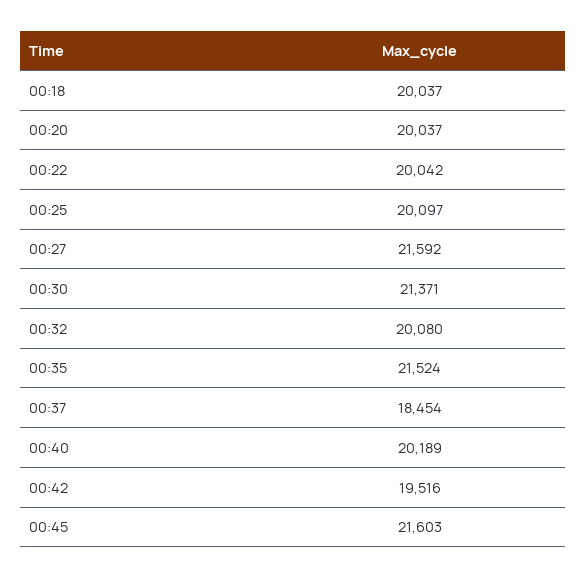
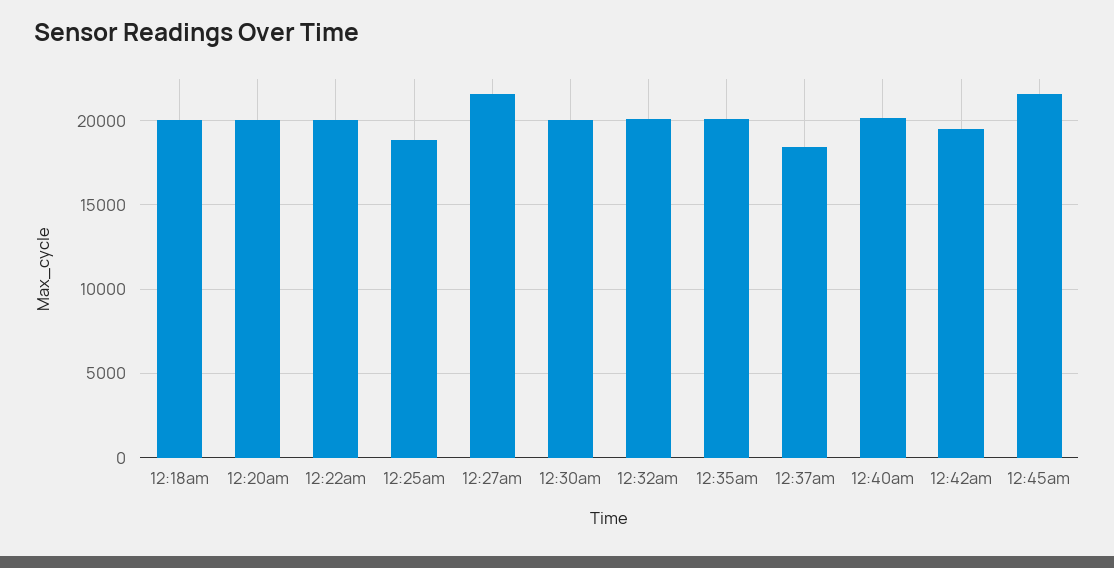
  {
    "00:18": 20037,
    "00:20": 20037,
    "00:22": 20042,
-   "00:25": 20097,
+   "00:25": 19000,
    "00:27": 21592,
-   "00:30": 21371,
+   "00:30": 20000,
    "00:32": 20080,
-   "00:35": 21524,
+   "00:35": 20000,
    "00:37": 18454,
    "00:40": 20189,
    "00:42": 19516,
    "00:45": 21603
  }

